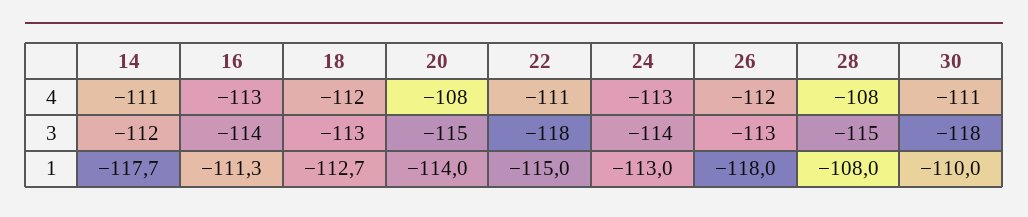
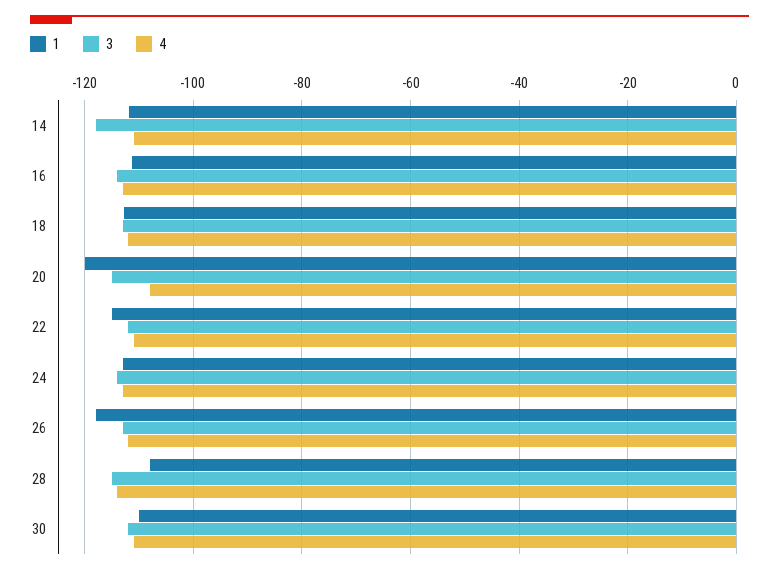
  {
    "4": {
      "14": -111,
      "16": -113,
      "18": -112,
      "20": -108,
      "22": -111,
      "24": -113,
      "26": -112,
-     "28": -108,
+     "28": -114,
      "30": -111
    },
    "3": {
-     "14": -112,
+     "14": -118,
      "16": -114,
      "18": -113,
      "20": -115,
-     "22": -118,
+     "22": -112,
      "24": -114,
      "26": -113,
      "28": -115,
-     "30": -118
+     "30": -112
    },
    "1": {
-     "14": -117.7,
+     "14": -112,
      "16": -111.3,
      "18": -112.7,
-     "20": -114,
+     "20": -120,
      "22": -115,
      "24": -113,
      "26": -118,
      "28": -108,
      "30": -110
    }
  }

